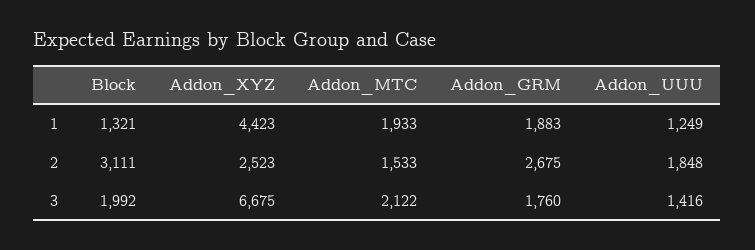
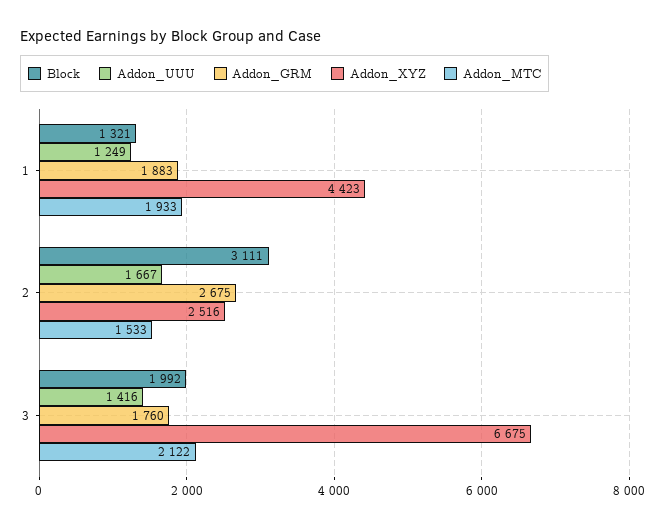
  {
    "Block": {
      "1": 1321,
      "2": 3111,
      "3": 1992
    },
    "Addon_XYZ": {
      "1": 4423,
-     "2": 2523,
+     "2": 2516,
      "3": 6675
    },
    "Addon_MTC": {
      "1": 1933,
      "2": 1533,
      "3": 2122
    },
    "Addon_GRM": {
      "1": 1883,
      "2": 2675,
      "3": 1760
    },
    "Addon_UUU": {
      "1": 1249,
-     "2": 1848,
+     "2": 1667,
      "3": 1416
    }
  }

